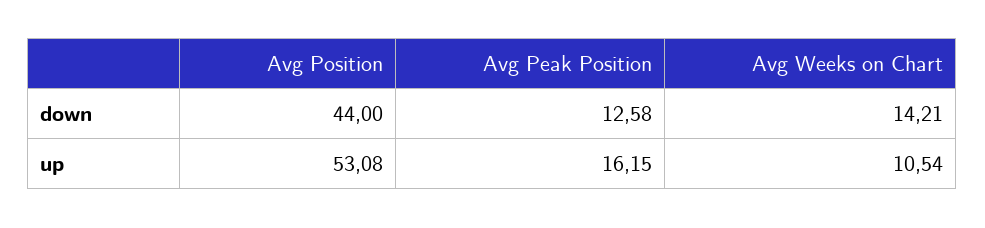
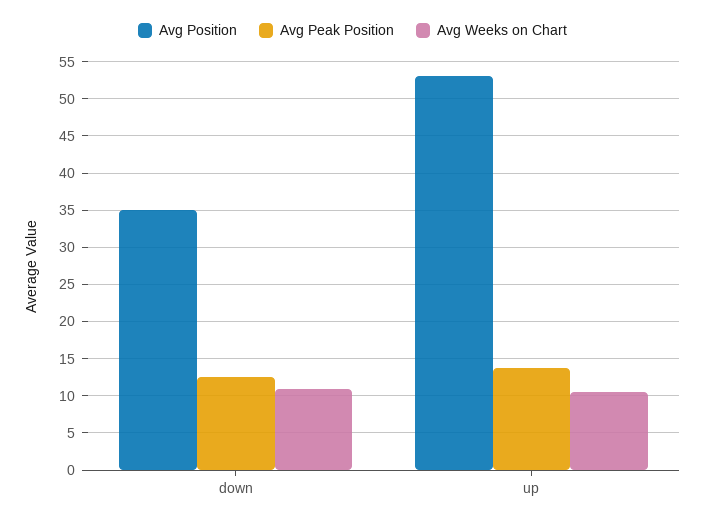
  {
    "Avg Position": {
-     "down": 44,
+     "down": 35,
      "up": 53.08
    },
    "Avg Peak Position": {
      "down": 12.58,
-     "up": 16.15
+     "up": 14
    },
    "Avg Weeks on Chart": {
-     "down": 14.21,
+     "down": 11,
      "up": 10.54
    }
  }

